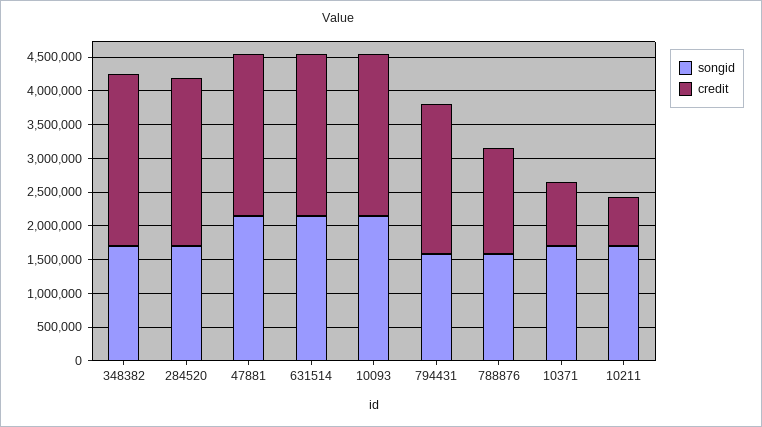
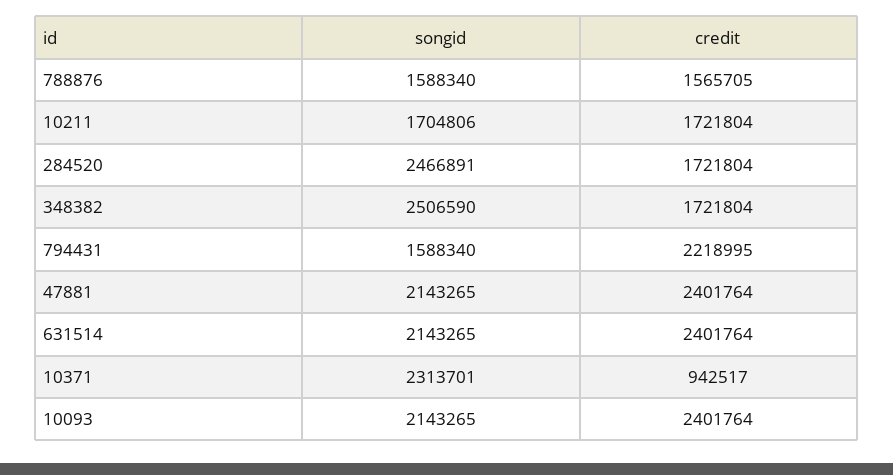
  {
    "songid": {
-     "348382": 1750000,
+     "348382": 2506590,
-     "284520": 1750000,
+     "284520": 2466891,
      "47881": 2143265,
      "631514": 2143265,
      "10093": 2143265,
      "794431": 1588340,
      "788876": 1588340,
-     "10371": 1750000,
+     "10371": 2313701,
      "10211": 1704806
    },
    "credit": {
-     "348382": 2500000,
+     "348382": 1721804,
-     "284520": 2500000,
+     "284520": 1721804,
      "47881": 2401764,
      "631514": 2401764,
      "10093": 2401764,
      "794431": 2218995,
      "788876": 1565705,
      "10371": 942517,
-     "10211": 750000
+     "10211": 1721804
    }
  }

